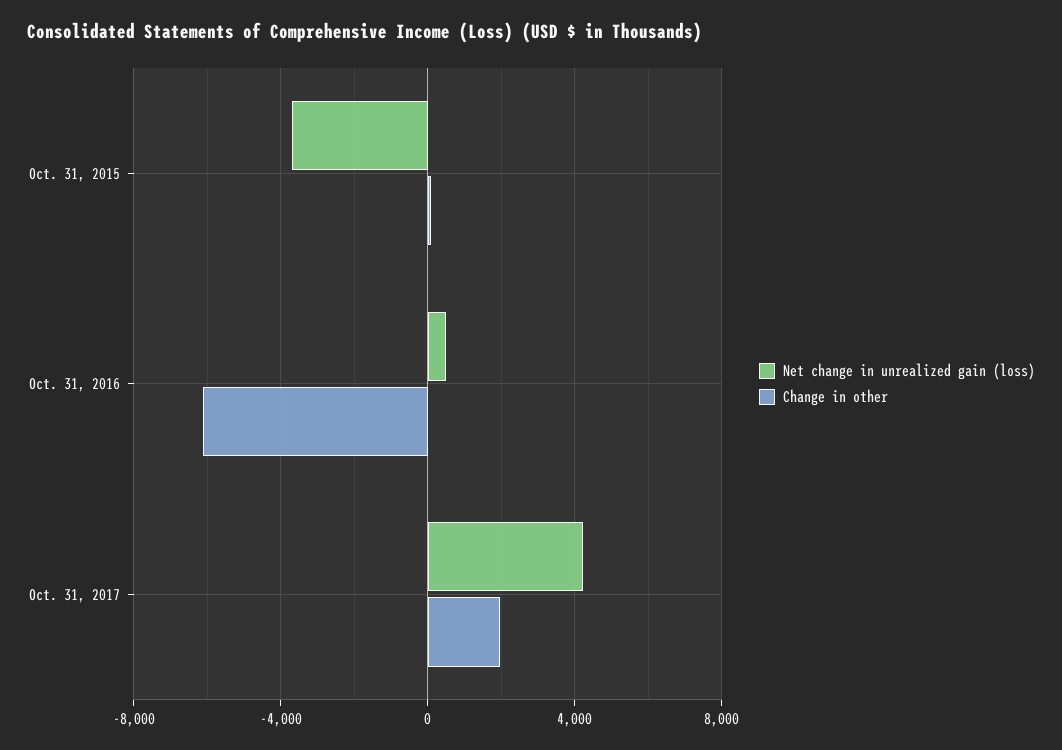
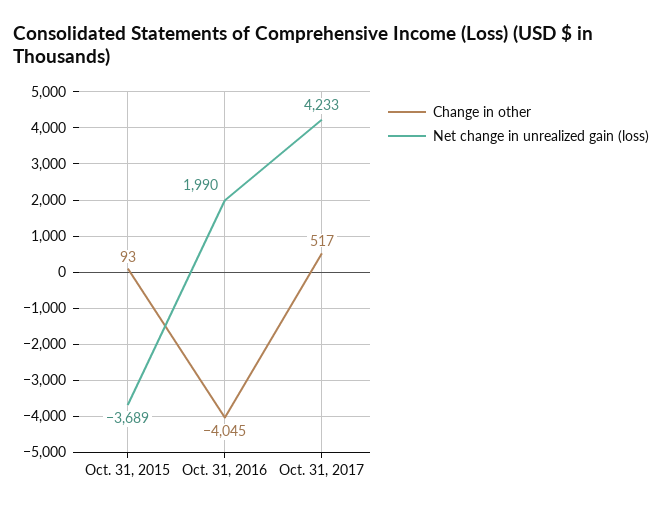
  {
    "Net change in unrealized gain (loss)": {
      "Oct. 31, 2015": -3689,
-     "Oct. 31, 2016": 500,
+     "Oct. 31, 2016": 1990,
      "Oct. 31, 2017": 4233
    },
    "Change in other": {
      "Oct. 31, 2015": 93,
-     "Oct. 31, 2016": -6000,
+     "Oct. 31, 2016": -4045,
-     "Oct. 31, 2017": 2000
+     "Oct. 31, 2017": 517
    }
  }

